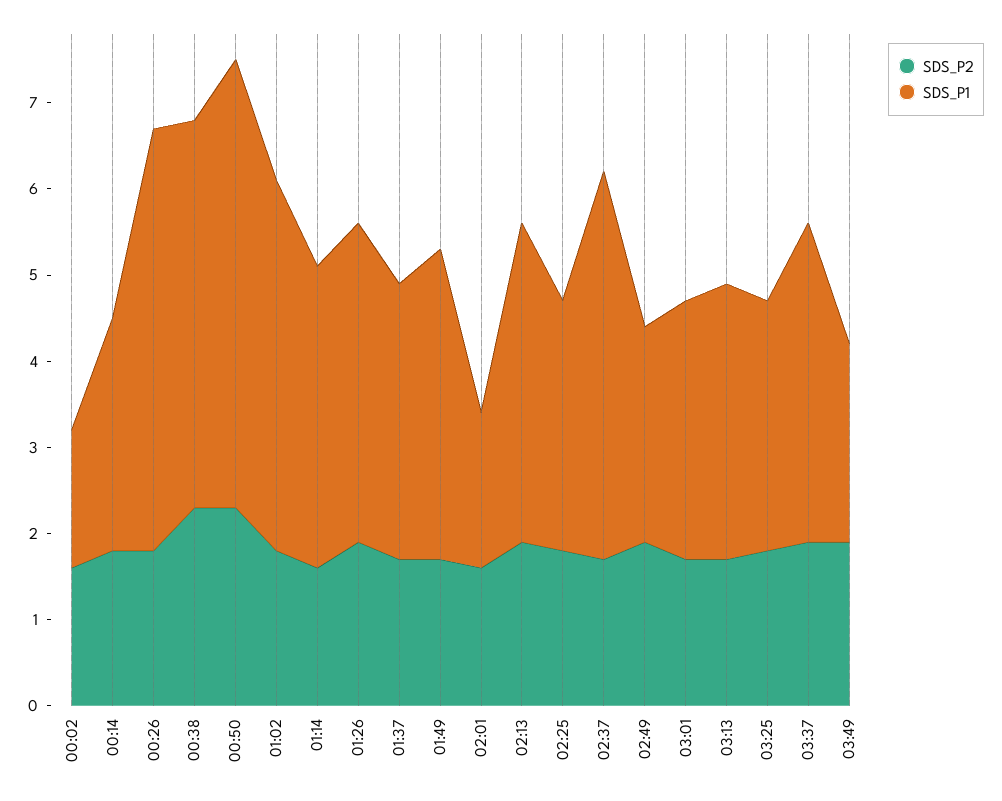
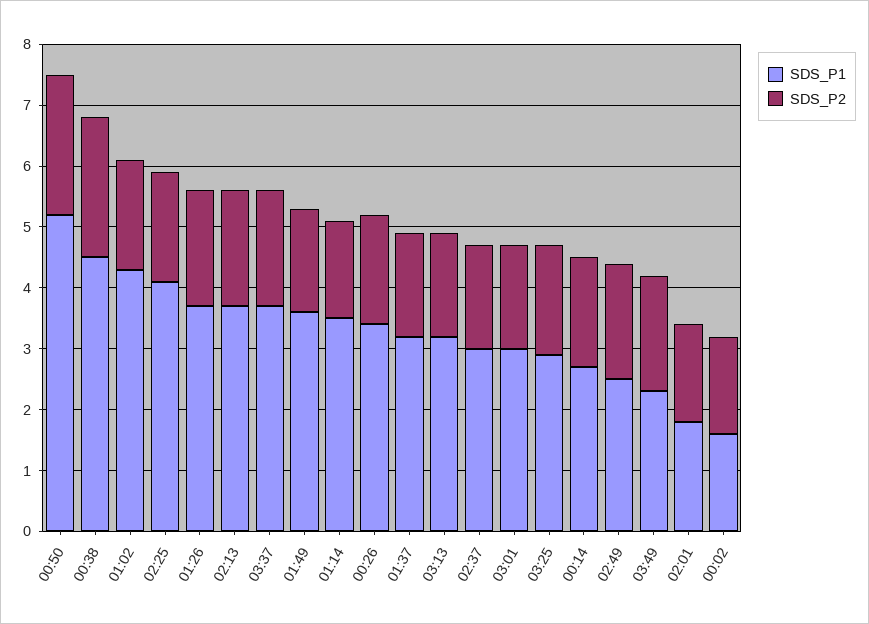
  {
    "SDS_P2": {
      "00:02": 1.6,
      "00:14": 1.8,
      "00:26": 1.8,
      "00:38": 2.3,
      "00:50": 2.3,
      "01:02": 1.8,
      "01:14": 1.6,
      "01:26": 1.9,
      "01:37": 1.7,
      "01:49": 1.7,
      "02:01": 1.6,
      "02:13": 1.9,
      "02:25": 1.8,
      "02:37": 1.7,
      "02:49": 1.9,
      "03:01": 1.7,
      "03:13": 1.7,
      "03:25": 1.8,
      "03:37": 1.9,
      "03:49": 1.9
    },
    "SDS_P1": {
      "00:02": 1.6,
      "00:14": 2.7,
-     "00:26": 4.9,
+     "00:26": 3.5,
      "00:38": 4.5,
      "00:50": 5.2,
      "01:02": 4.3,
      "01:14": 3.5,
      "01:26": 3.7,
      "01:37": 3.2,
      "01:49": 3.6,
      "02:01": 1.8,
      "02:13": 3.7,
-     "02:25": 2.9,
+     "02:25": 4,
-     "02:37": 4.5,
+     "02:37": 3,
      "02:49": 2.5,
      "03:01": 3,
      "03:13": 3.2,
      "03:25": 2.9,
      "03:37": 3.7,
      "03:49": 2.3
    }
  }

